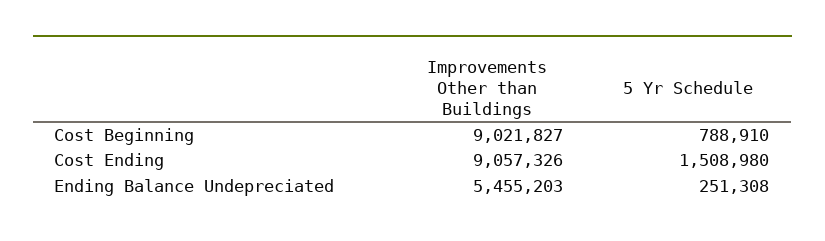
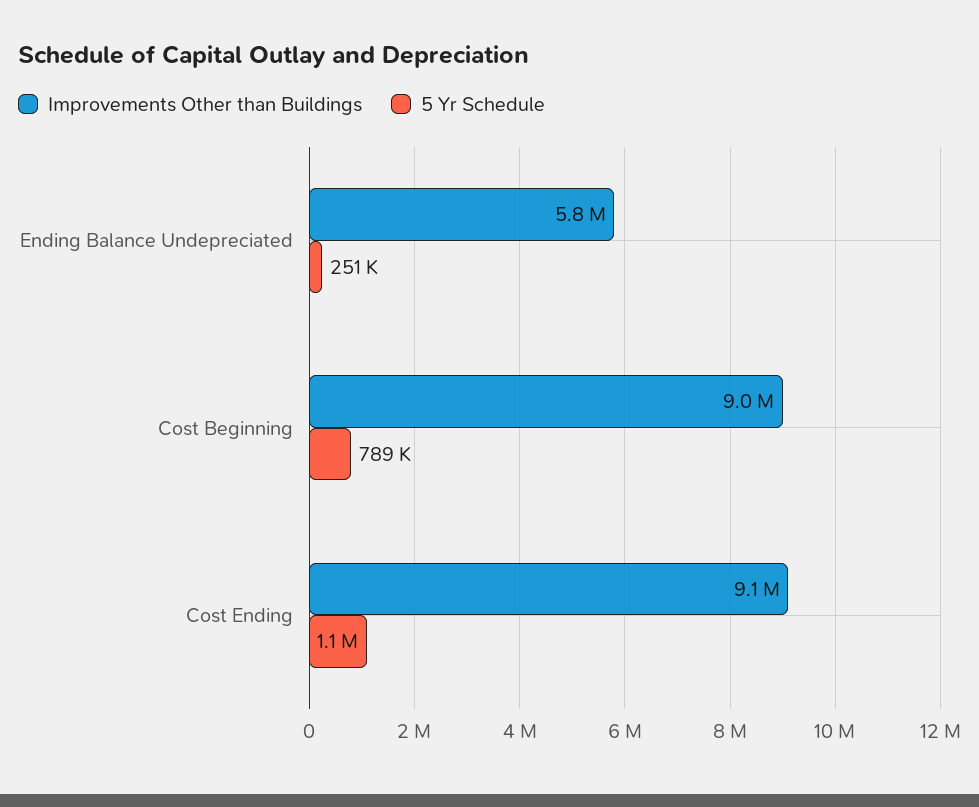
  {
    "Improvements Other than Buildings": {
      "Cost Beginning": 9021827,
      "Cost Ending": 9057326,
-     "Ending Balance Undepreciated": 5455203
+     "Ending Balance Undepreciated": 5800000
    },
    "5 Yr Schedule": {
      "Cost Beginning": 788910,
-     "Cost Ending": 1508980,
+     "Cost Ending": 1100000,
      "Ending Balance Undepreciated": 251308
    }
  }

